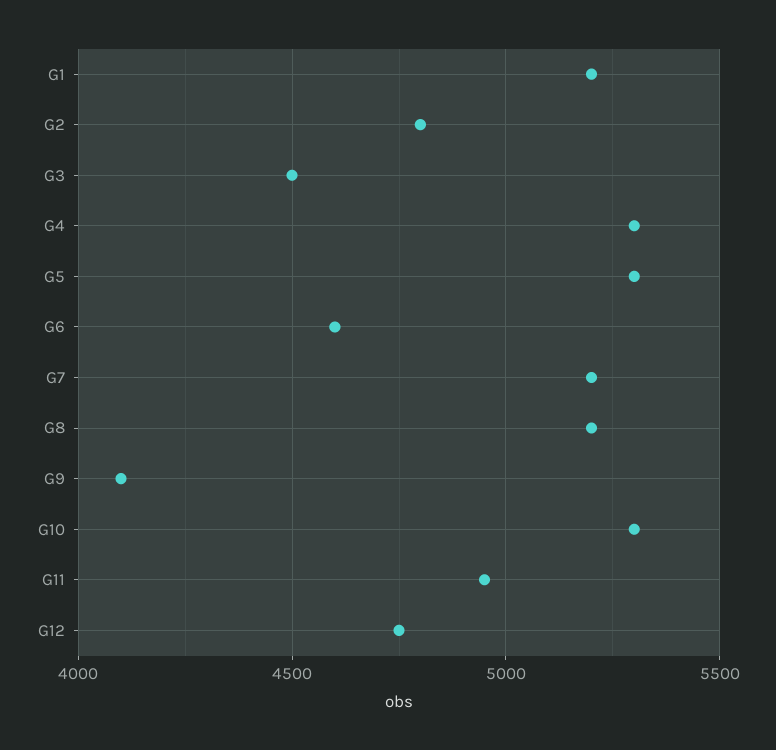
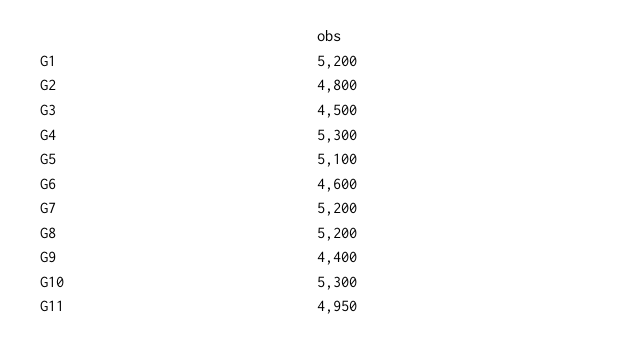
  {
    "G1": 5200,
    "G2": 4800,
    "G3": 4500,
    "G4": 5300,
-   "G5": 5300,
+   "G5": 5100,
    "G6": 4600,
    "G7": 5200,
    "G8": 5200,
-   "G9": 4100,
+   "G9": 4400,
    "G10": 5300,
-   "G11": 4950,
+   "G11": 4950
-   "G12": 4750
  }

